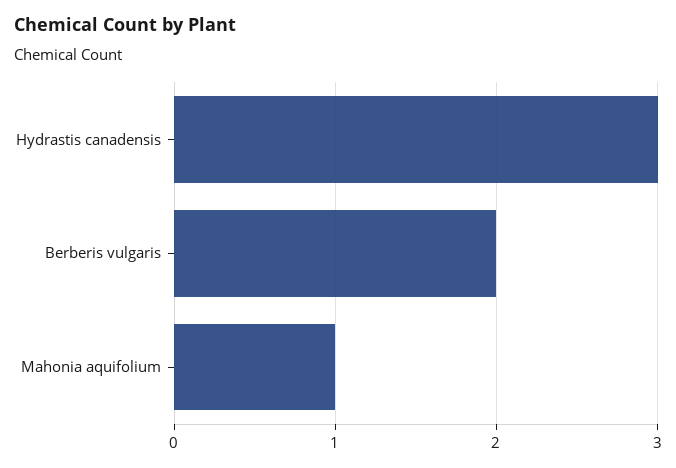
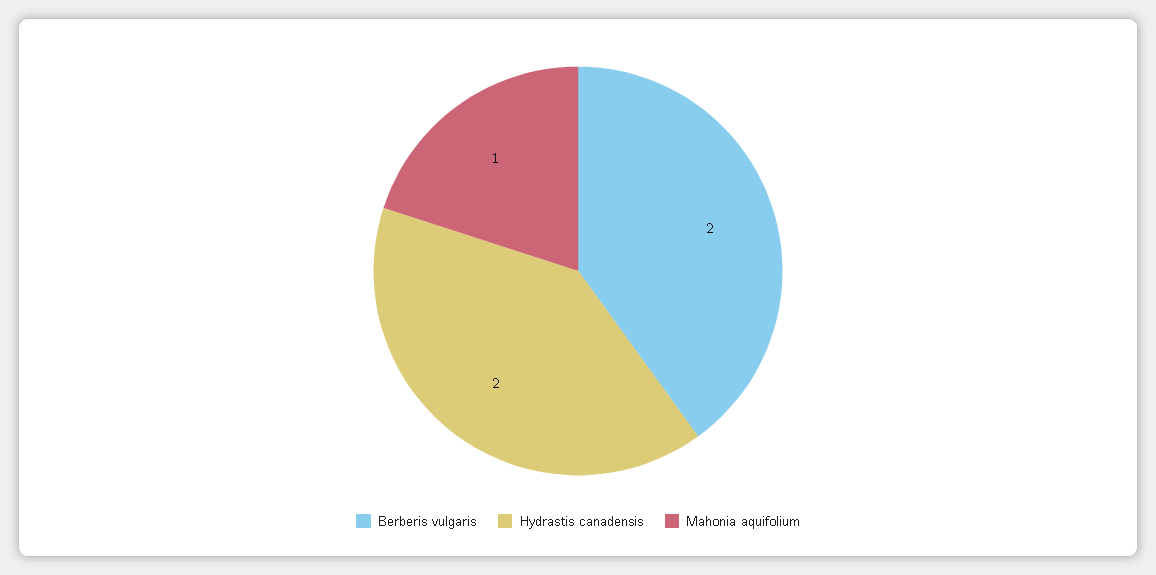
  {
-   "Hydrastis canadensis": 3,
+   "Hydrastis canadensis": 2,
    "Berberis vulgaris": 2,
    "Mahonia aquifolium": 1
  }

